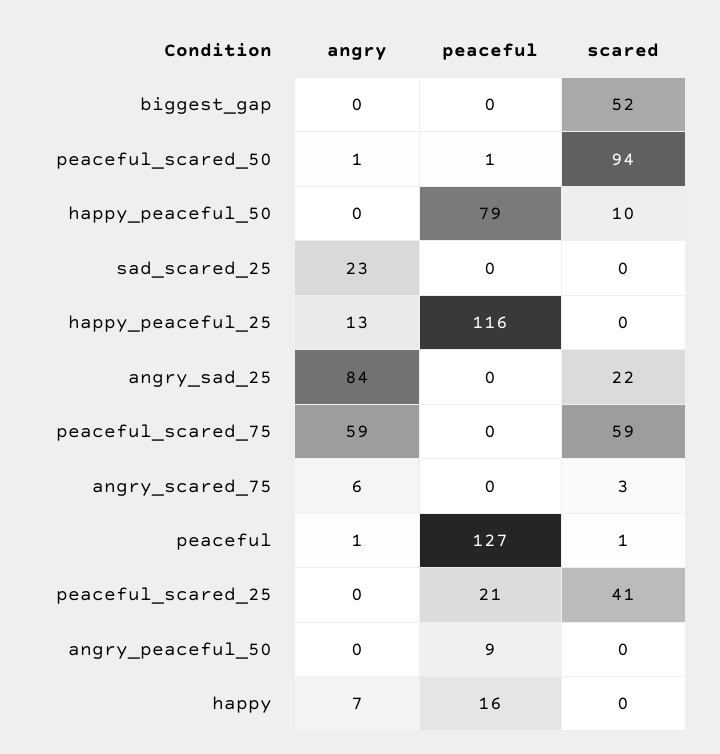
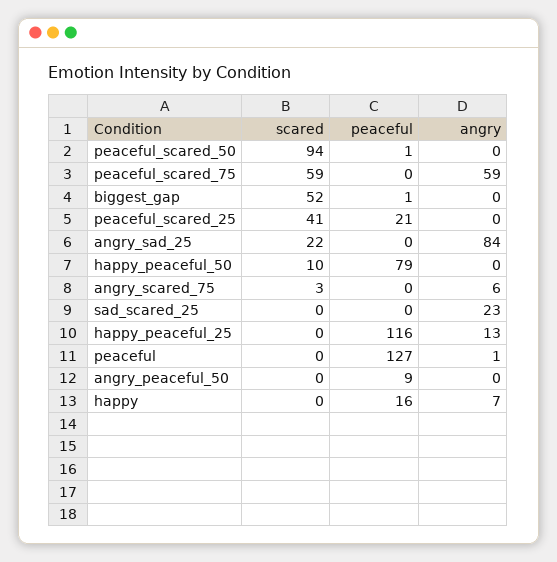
  {
    "angry": {
      "biggest_gap": 0,
-     "peaceful_scared_50": 1,
+     "peaceful_scared_50": 0,
      "happy_peaceful_50": 0,
      "sad_scared_25": 23,
      "happy_peaceful_25": 13,
      "angry_sad_25": 84,
      "peaceful_scared_75": 59,
      "angry_scared_75": 6,
      "peaceful": 1,
      "peaceful_scared_25": 0,
      "angry_peaceful_50": 0,
      "happy": 7
    },
    "peaceful": {
-     "biggest_gap": 0,
+     "biggest_gap": 1,
      "peaceful_scared_50": 1,
      "happy_peaceful_50": 79,
      "sad_scared_25": 0,
      "happy_peaceful_25": 116,
      "angry_sad_25": 0,
      "peaceful_scared_75": 0,
      "angry_scared_75": 0,
      "peaceful": 127,
      "peaceful_scared_25": 21,
      "angry_peaceful_50": 9,
      "happy": 16
    },
    "scared": {
      "biggest_gap": 52,
      "peaceful_scared_50": 94,
      "happy_peaceful_50": 10,
      "sad_scared_25": 0,
      "happy_peaceful_25": 0,
      "angry_sad_25": 22,
      "peaceful_scared_75": 59,
      "angry_scared_75": 3,
-     "peaceful": 1,
+     "peaceful": 0,
      "peaceful_scared_25": 41,
      "angry_peaceful_50": 0,
      "happy": 0
    }
  }

